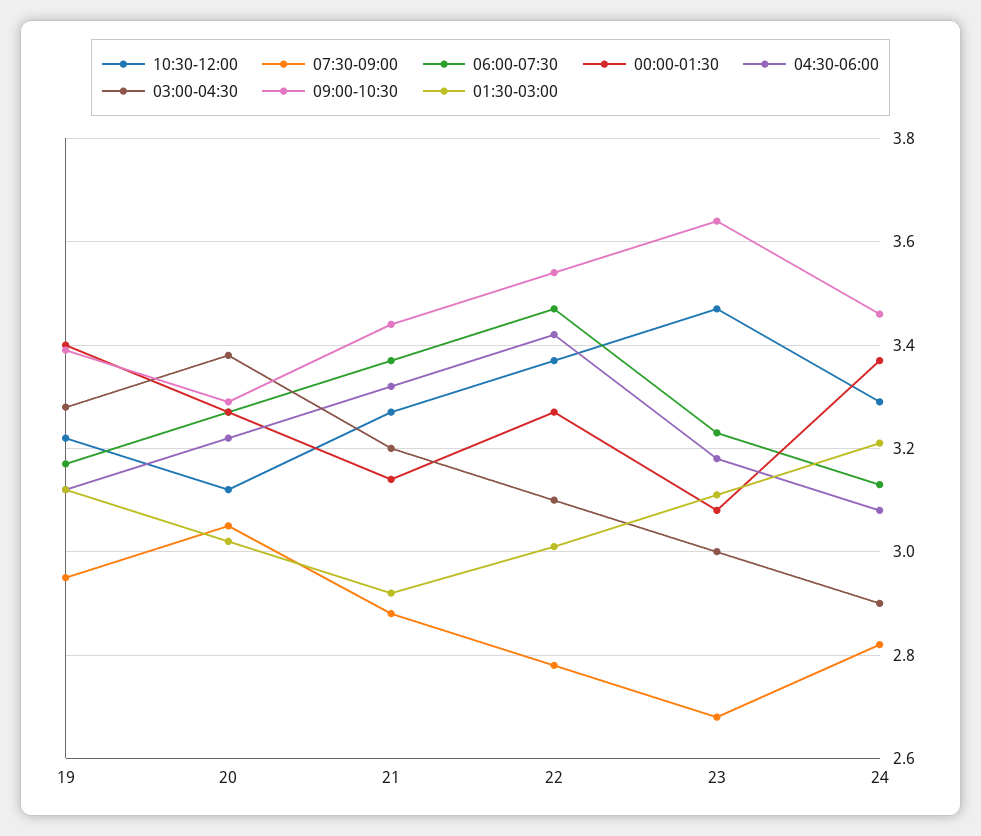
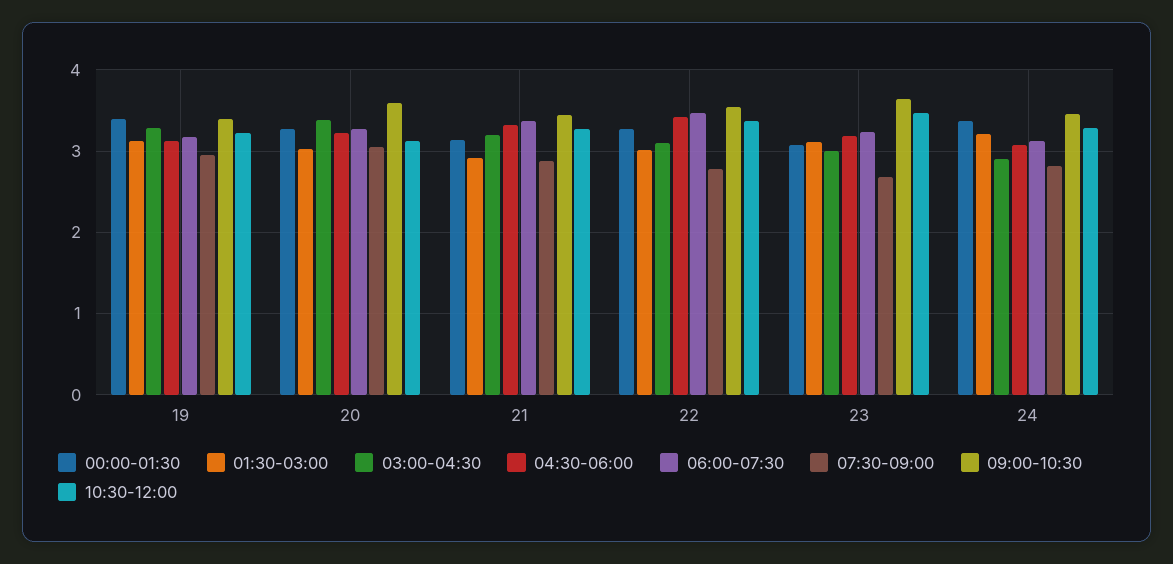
  {
    "10:30-12:00": {
      "19": 3.2,
      "20": 3.1,
      "21": 3.25,
      "22": 3.35,
      "23": 3.45,
      "24": 3.3
    },
    "07:30-09:00": {
      "19": 2.95,
      "20": 3.05,
      "21": 2.9,
      "22": 2.8,
      "23": 2.7,
      "24": 2.8
    },
    "06:00-07:30": {
      "19": 3.15,
      "20": 3.25,
      "21": 3.35,
      "22": 3.45,
      "23": 3.25,
      "24": 3.15
    },
    "00:00-01:30": {
      "19": 3.4,
      "20": 3.25,
      "21": 3.15,
      "22": 3.25,
      "23": 3.1,
      "24": 3.35
    },
    "04:30-06:00": {
      "19": 3.1,
      "20": 3.2,
      "21": 3.3,
      "22": 3.4,
      "23": 3.2,
      "24": 3.1
    },
    "03:00-04:30": {
      "19": 3.3,
      "20": 3.4,
      "21": 3.2,
      "22": 3.1,
      "23": 3,
      "24": 2.9
    },
    "09:00-10:30": {
      "19": 3.4,
-     "20": 3.3,
+     "20": 3.6,
      "21": 3.45,
      "22": 3.55,
      "23": 3.65,
      "24": 3.45
    },
    "01:30-03:00": {
      "19": 3.1,
      "20": 3,
      "21": 2.9,
      "22": 3,
      "23": 3.1,
      "24": 3.2
    }
  }

